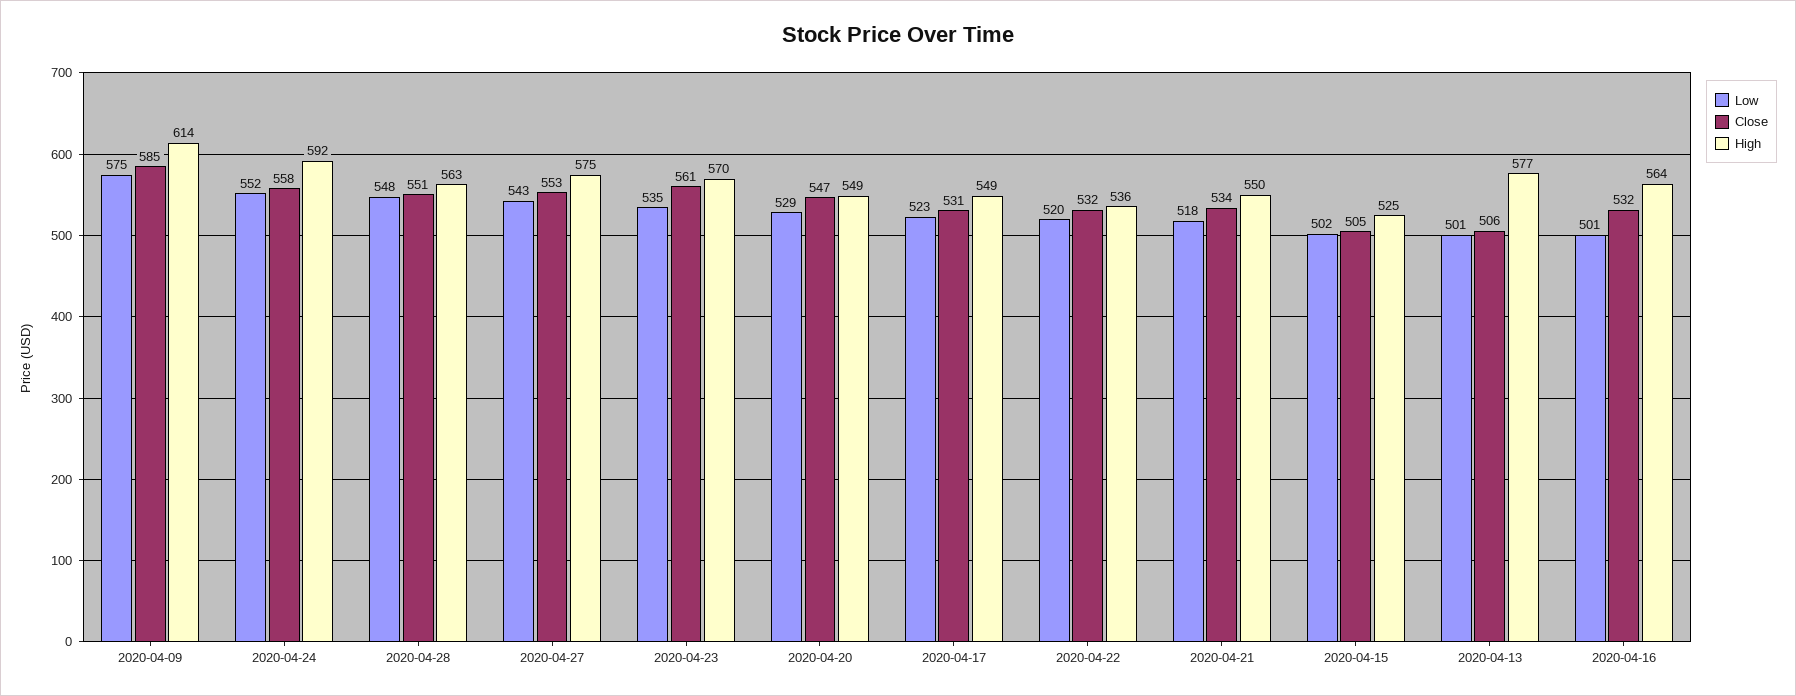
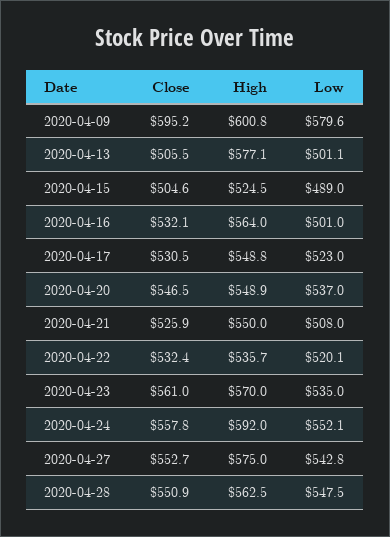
  {
    "Low": {
-     "2020-04-09": 575,
+     "2020-04-09": 579.6,
      "2020-04-24": 552.1,
      "2020-04-28": 547.5,
      "2020-04-27": 542.8,
      "2020-04-23": 535,
-     "2020-04-20": 529,
+     "2020-04-20": 537,
      "2020-04-17": 523,
      "2020-04-22": 520.1,
-     "2020-04-21": 518,
+     "2020-04-21": 508,
-     "2020-04-15": 502,
+     "2020-04-15": 489,
      "2020-04-13": 501.1,
      "2020-04-16": 501
    },
    "Close": {
-     "2020-04-09": 585,
+     "2020-04-09": 595.2,
      "2020-04-24": 557.8,
      "2020-04-28": 550.9,
      "2020-04-27": 552.7,
      "2020-04-23": 561,
      "2020-04-20": 546.5,
      "2020-04-17": 530.5,
      "2020-04-22": 532.4,
-     "2020-04-21": 534,
+     "2020-04-21": 525.9,
      "2020-04-15": 504.6,
      "2020-04-13": 505.5,
      "2020-04-16": 532.1
    },
    "High": {
-     "2020-04-09": 614,
+     "2020-04-09": 600.8,
      "2020-04-24": 592,
      "2020-04-28": 562.5,
      "2020-04-27": 575,
      "2020-04-23": 570,
      "2020-04-20": 548.9,
      "2020-04-17": 548.8,
      "2020-04-22": 535.7,
      "2020-04-21": 550,
      "2020-04-15": 524.5,
      "2020-04-13": 577.1,
      "2020-04-16": 564
    }
  }

